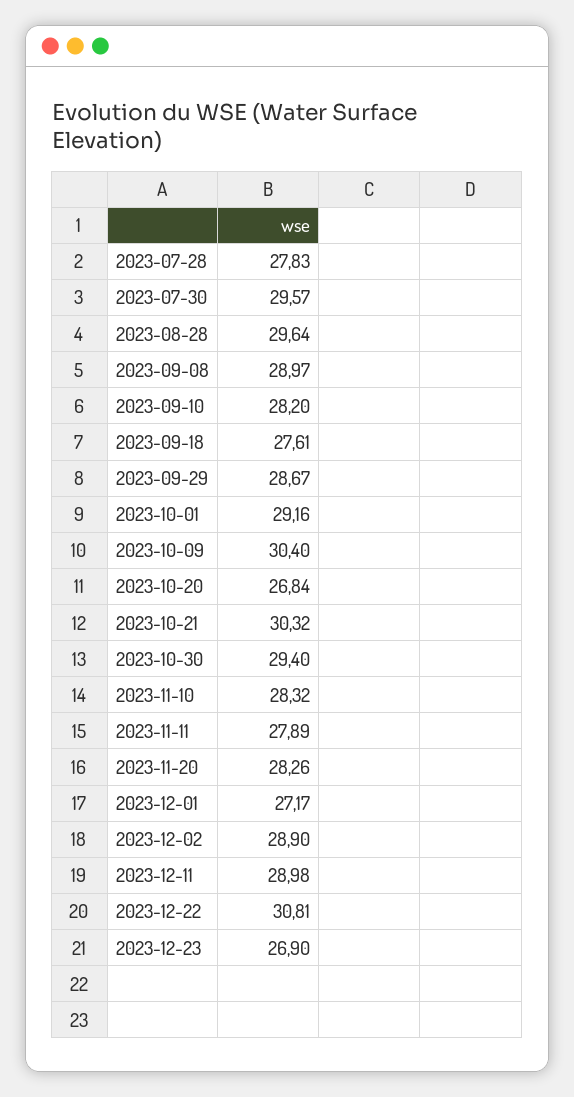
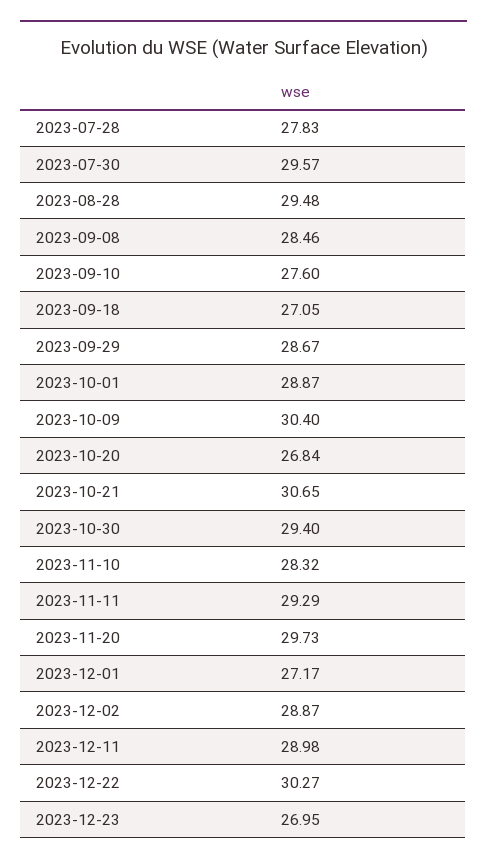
  {
    "2023-07-28": 27.83,
    "2023-07-30": 29.57,
-   "2023-08-28": 29.64,
+   "2023-08-28": 29.48,
-   "2023-09-08": 28.97,
+   "2023-09-08": 28.46,
-   "2023-09-10": 28.2,
+   "2023-09-10": 27.6,
-   "2023-09-18": 27.61,
+   "2023-09-18": 27.05,
    "2023-09-29": 28.67,
-   "2023-10-01": 29.16,
+   "2023-10-01": 28.87,
    "2023-10-09": 30.4,
    "2023-10-20": 26.84,
-   "2023-10-21": 30.32,
+   "2023-10-21": 30.65,
    "2023-10-30": 29.4,
    "2023-11-10": 28.32,
-   "2023-11-11": 27.89,
+   "2023-11-11": 29.29,
-   "2023-11-20": 28.26,
+   "2023-11-20": 29.73,
    "2023-12-01": 27.17,
-   "2023-12-02": 28.9,
+   "2023-12-02": 28.87,
    "2023-12-11": 28.98,
-   "2023-12-22": 30.81,
+   "2023-12-22": 30.27,
-   "2023-12-23": 26.9
+   "2023-12-23": 26.95
  }

